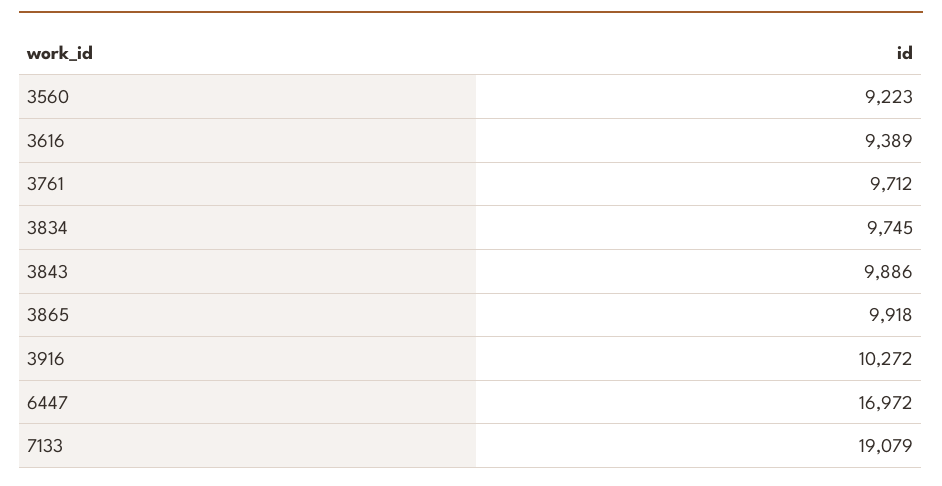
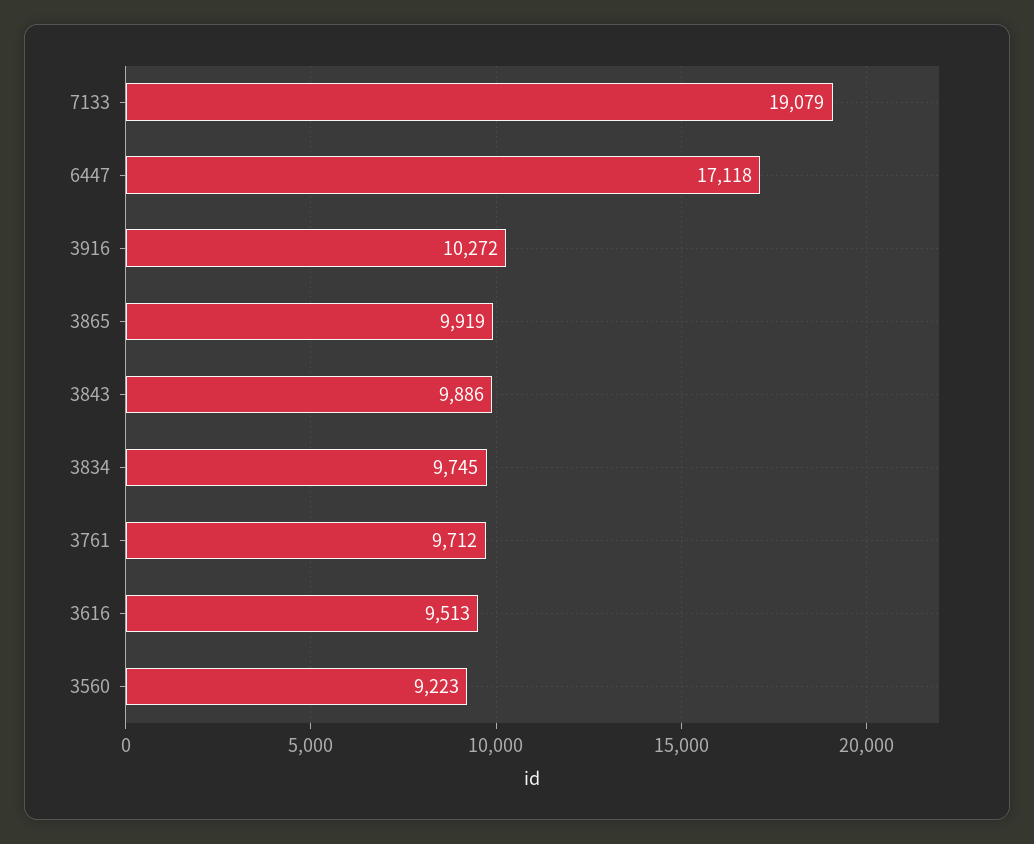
  {
    "3560": 9223,
-   "3616": 9389,
+   "3616": 9513,
    "3761": 9712,
    "3834": 9745,
    "3843": 9886,
-   "3865": 9918,
+   "3865": 9919,
    "3916": 10272,
-   "6447": 16972,
+   "6447": 17118,
    "7133": 19079
  }

